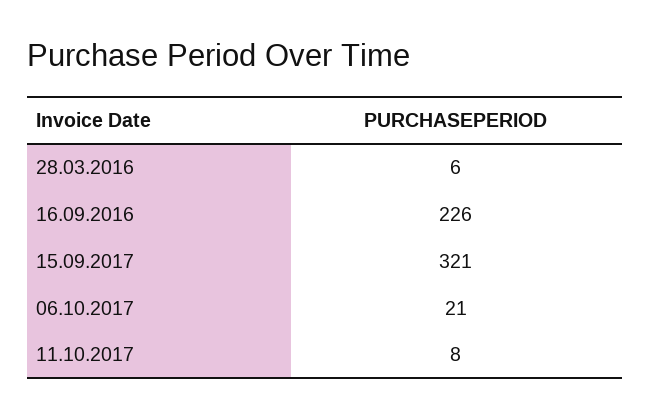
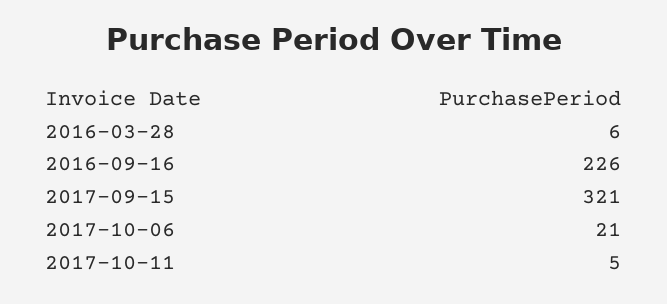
  {
    "28.03.2016": 6,
    "16.09.2016": 226,
    "15.09.2017": 321,
    "06.10.2017": 21,
-   "11.10.2017": 8
+   "11.10.2017": 5
  }

